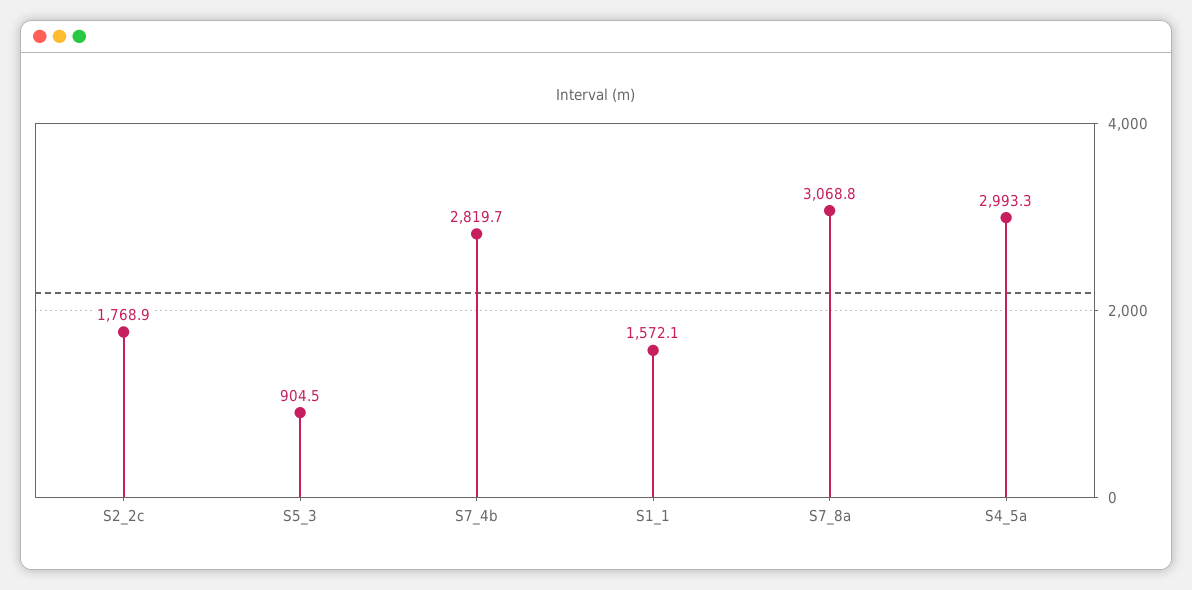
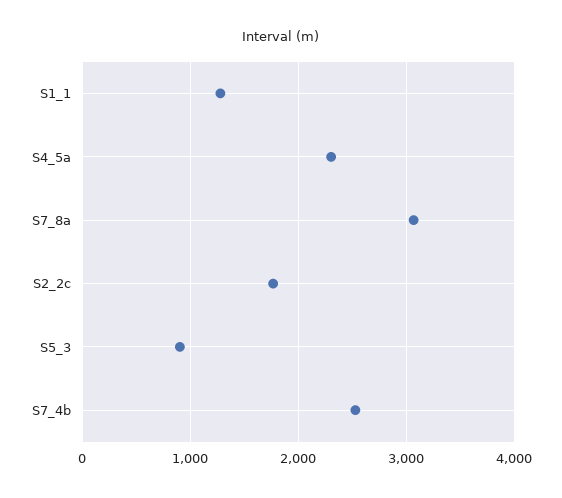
  {
    "S2_2c": 1768.9,
    "S5_3": 904.5,
-   "S7_4b": 2819.7,
+   "S7_4b": 2500,
-   "S1_1": 1572.1,
+   "S1_1": 1300,
    "S7_8a": 3068.8,
-   "S4_5a": 2993.3
+   "S4_5a": 2300
  }

